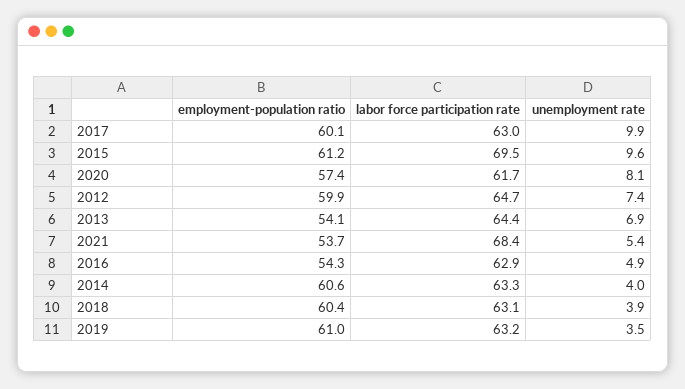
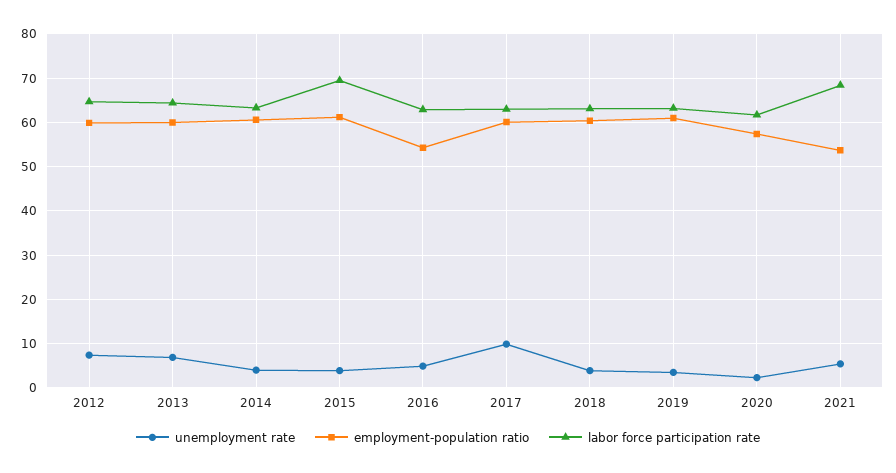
  {
    "employment-population ratio": {
      "2017": 60.1,
      "2015": 61.2,
      "2020": 57.4,
      "2012": 59.9,
-     "2013": 54.1,
+     "2013": 60,
      "2021": 53.7,
      "2016": 54.3,
      "2014": 60.6,
      "2018": 60.4,
      "2019": 61
    },
    "labor force participation rate": {
      "2017": 63,
      "2015": 69.5,
      "2020": 61.7,
      "2012": 64.7,
      "2013": 64.4,
      "2021": 68.4,
      "2016": 62.9,
      "2014": 63.3,
      "2018": 63.1,
      "2019": 63.2
    },
    "unemployment rate": {
      "2017": 9.9,
-     "2015": 9.6,
+     "2015": 4,
-     "2020": 8.1,
+     "2020": 2,
      "2012": 7.4,
      "2013": 6.9,
      "2021": 5.4,
      "2016": 4.9,
      "2014": 4,
      "2018": 3.9,
      "2019": 3.5
    }
  }

